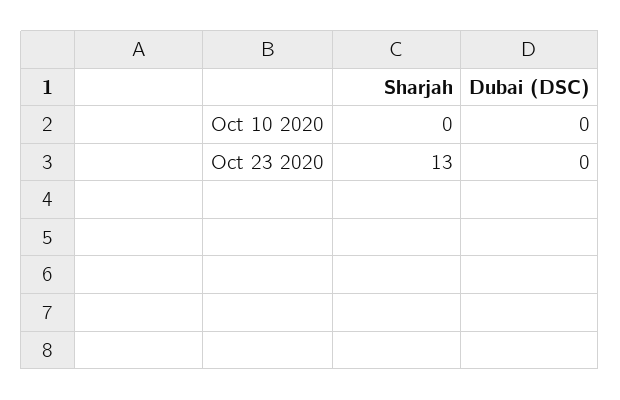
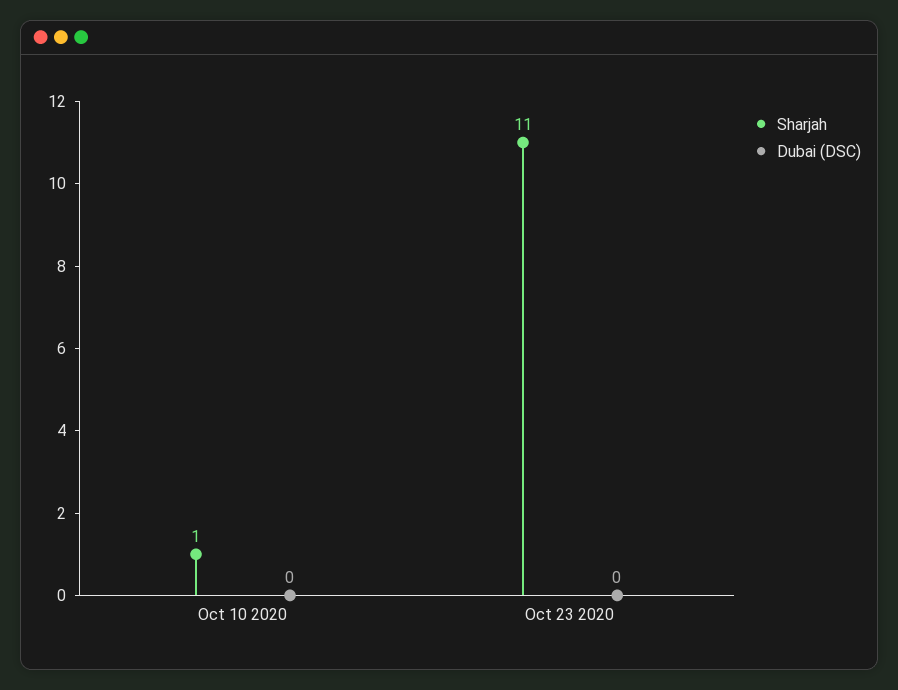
  {
    "Sharjah": {
-     "Oct 10 2020": 0,
+     "Oct 10 2020": 1,
-     "Oct 23 2020": 13
+     "Oct 23 2020": 11
    },
    "Dubai (DSC)": {
      "Oct 10 2020": 0,
      "Oct 23 2020": 0
    }
  }

